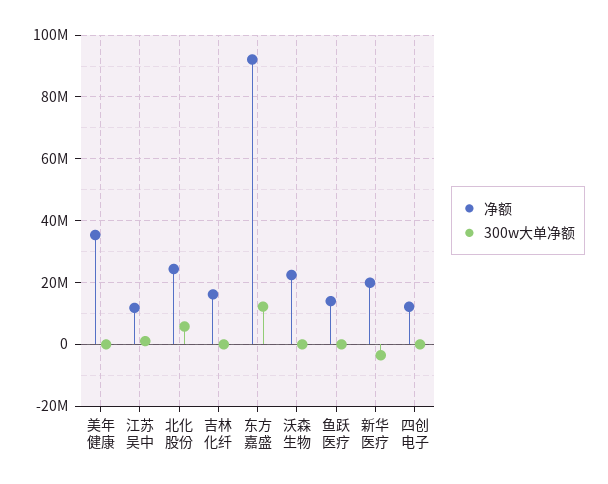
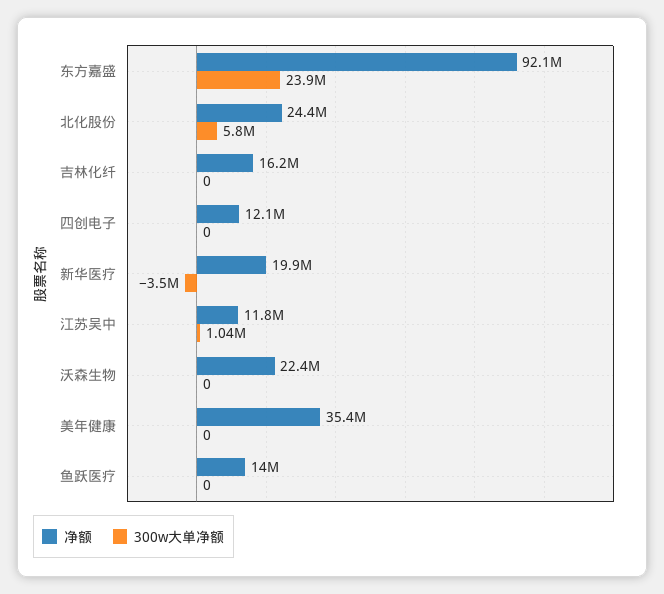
  {
    "净额": {
      "美年健康": 35400000,
      "江苏吴中": 11800000,
      "北化股份": 24400000,
      "吉林化纤": 16200000,
      "东方嘉盛": 92100000,
      "沃森生物": 22400000,
      "鱼跃医疗": 14000000,
      "新华医疗": 19900000,
      "四创电子": 12100000
    },
    "300w大单净额": {
      "美年健康": 0,
      "江苏吴中": 1040000,
      "北化股份": 5800000,
      "吉林化纤": 0,
-     "东方嘉盛": 12000000,
+     "东方嘉盛": 23900000,
      "沃森生物": 0,
      "鱼跃医疗": 0,
      "新华医疗": -3500000,
      "四创电子": 0
    }
  }

